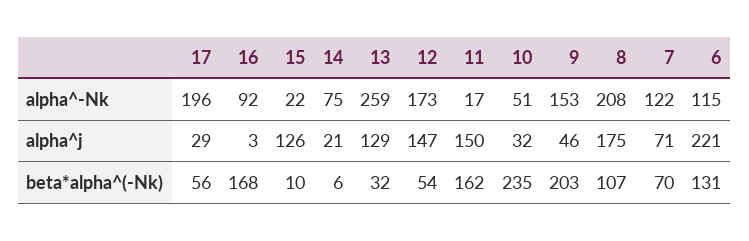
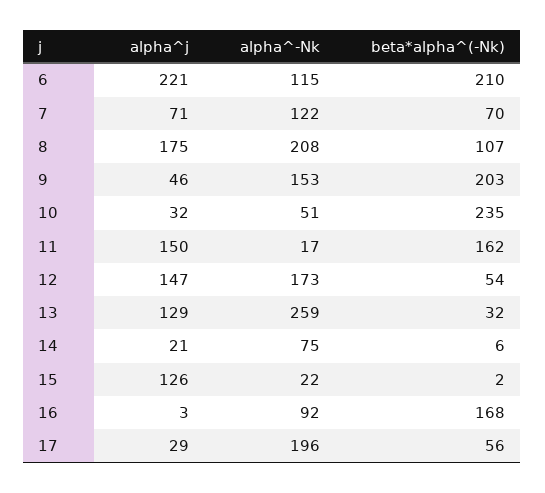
  {
    "17": {
      "alpha^-Nk": 196,
      "alpha^j": 29,
      "beta*alpha^(-Nk)": 56
    },
    "16": {
      "alpha^-Nk": 92,
      "alpha^j": 3,
      "beta*alpha^(-Nk)": 168
    },
    "15": {
      "alpha^-Nk": 22,
      "alpha^j": 126,
-     "beta*alpha^(-Nk)": 10
+     "beta*alpha^(-Nk)": 2
    },
    "14": {
      "alpha^-Nk": 75,
      "alpha^j": 21,
      "beta*alpha^(-Nk)": 6
    },
    "13": {
      "alpha^-Nk": 259,
      "alpha^j": 129,
      "beta*alpha^(-Nk)": 32
    },
    "12": {
      "alpha^-Nk": 173,
      "alpha^j": 147,
      "beta*alpha^(-Nk)": 54
    },
    "11": {
      "alpha^-Nk": 17,
      "alpha^j": 150,
      "beta*alpha^(-Nk)": 162
    },
    "10": {
      "alpha^-Nk": 51,
      "alpha^j": 32,
      "beta*alpha^(-Nk)": 235
    },
    "9": {
      "alpha^-Nk": 153,
      "alpha^j": 46,
      "beta*alpha^(-Nk)": 203
    },
    "8": {
      "alpha^-Nk": 208,
      "alpha^j": 175,
      "beta*alpha^(-Nk)": 107
    },
    "7": {
      "alpha^-Nk": 122,
      "alpha^j": 71,
      "beta*alpha^(-Nk)": 70
    },
    "6": {
      "alpha^-Nk": 115,
      "alpha^j": 221,
-     "beta*alpha^(-Nk)": 131
+     "beta*alpha^(-Nk)": 210
    }
  }

